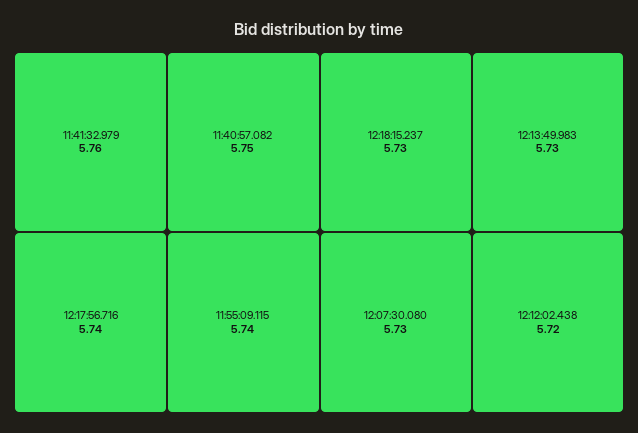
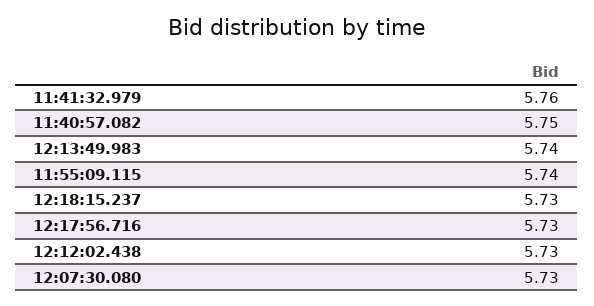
  {
    "11:41:32.979": 5.76,
    "11:40:57.082": 5.75,
-   "12:17:56.716": 5.74,
+   "12:17:56.716": 5.73,
    "11:55:09.115": 5.74,
    "12:18:15.237": 5.73,
-   "12:13:49.983": 5.73,
+   "12:13:49.983": 5.74,
    "12:07:30.080": 5.73,
-   "12:12:02.438": 5.72
+   "12:12:02.438": 5.73
  }

